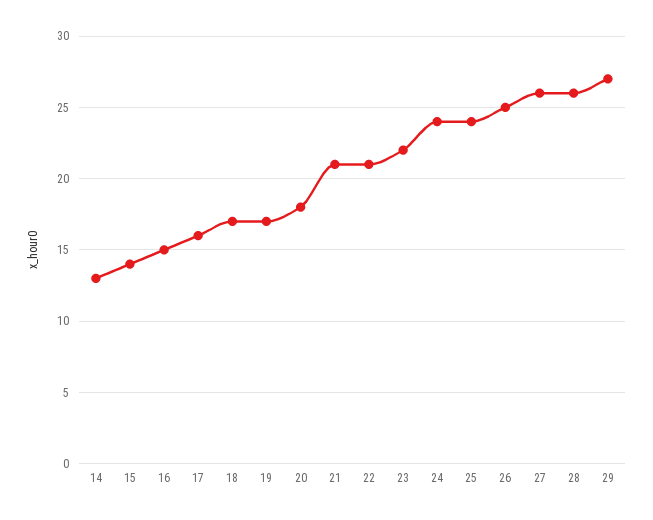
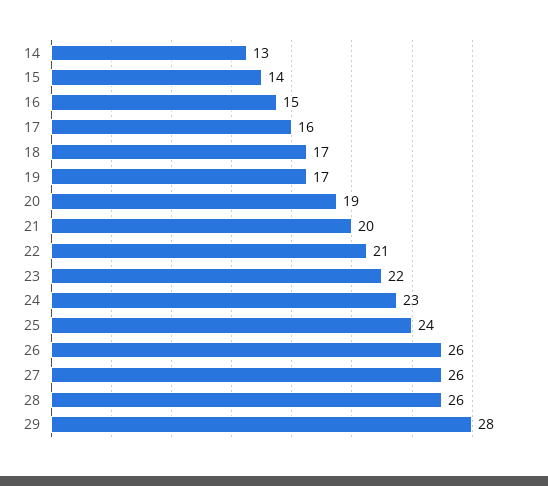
  {
    "14": 13,
    "15": 14,
    "16": 15,
    "17": 16,
    "18": 17,
    "19": 17,
-   "20": 18,
+   "20": 19,
-   "21": 21,
+   "21": 20,
    "22": 21,
    "23": 22,
-   "24": 24,
+   "24": 23,
    "25": 24,
-   "26": 25,
+   "26": 26,
    "27": 26,
    "28": 26,
-   "29": 27
+   "29": 28
  }

